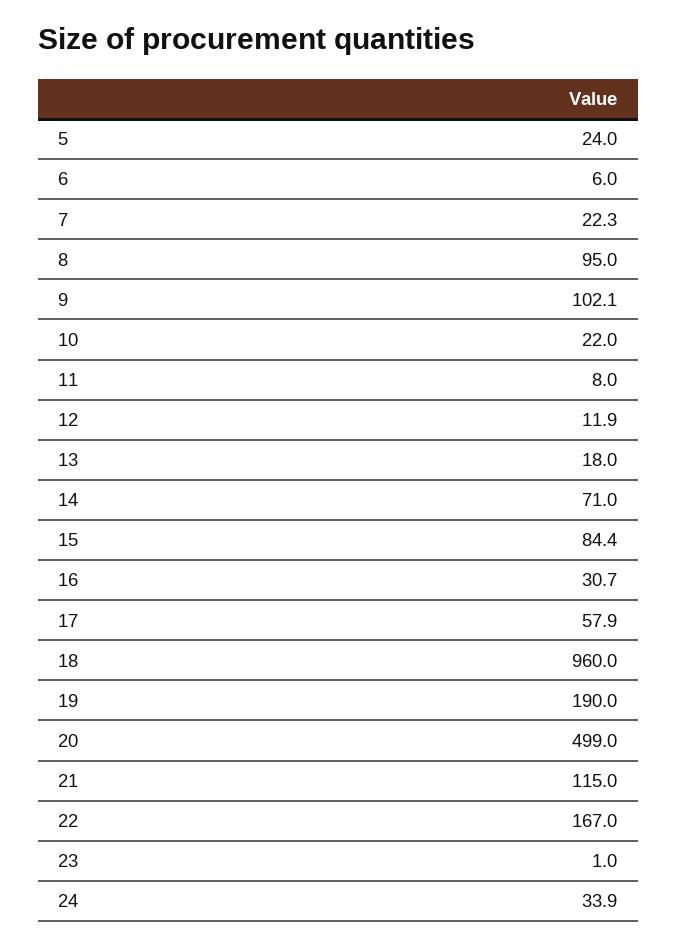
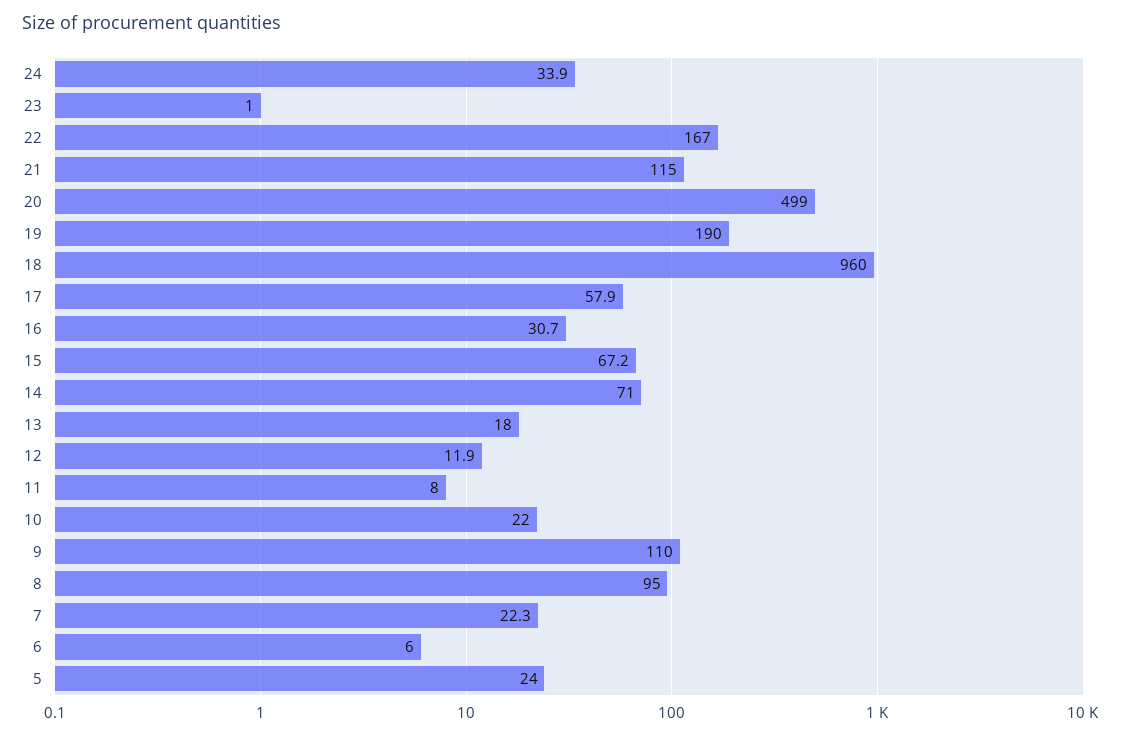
  {
    "5": 24,
    "6": 6,
    "7": 22.3,
    "8": 95,
-   "9": 102.1,
+   "9": 110,
    "10": 22,
    "11": 8,
    "12": 11.9,
    "13": 18,
    "14": 71,
-   "15": 84.4,
+   "15": 67.2,
    "16": 30.7,
    "17": 57.9,
    "18": 960,
    "19": 190,
    "20": 499,
    "21": 115,
    "22": 167,
    "23": 1,
    "24": 33.9
  }

